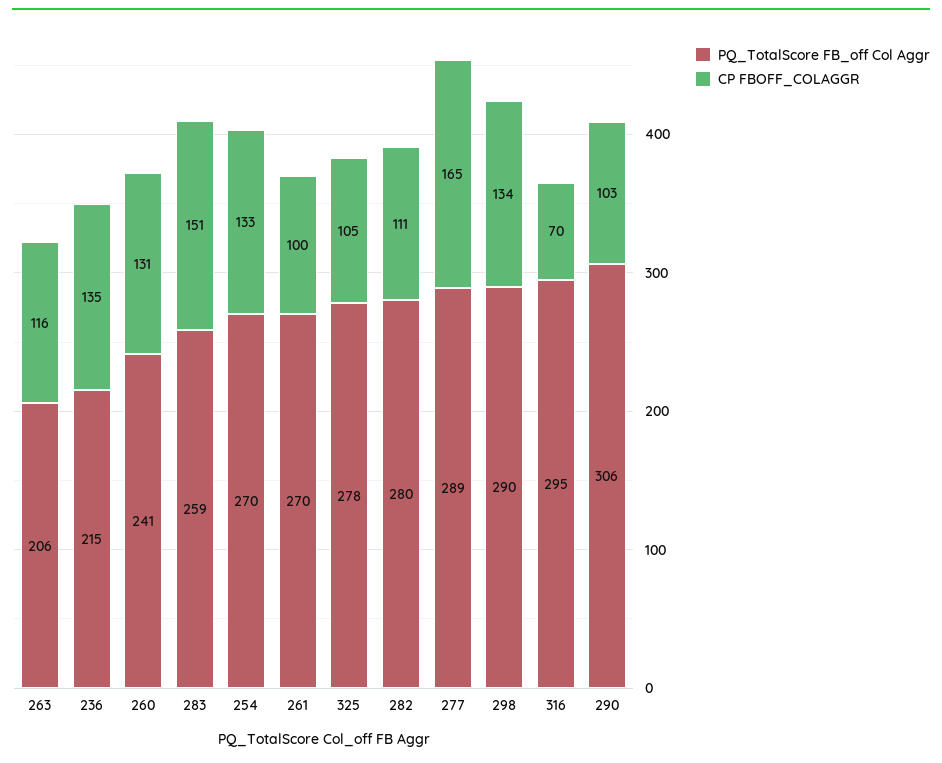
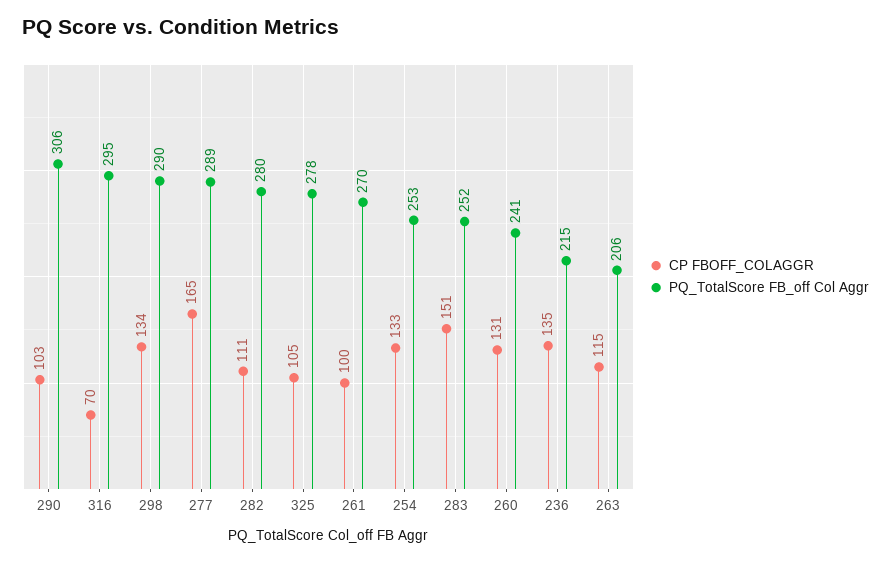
  {
    "PQ_TotalScore FB_off Col Aggr": {
      "263": 206,
      "236": 215,
      "260": 241,
-     "283": 259,
+     "283": 252,
-     "254": 270,
+     "254": 253,
      "261": 270,
      "325": 278,
      "282": 280,
      "277": 289,
      "298": 290,
      "316": 295,
      "290": 306
    },
    "CP FBOFF_COLAGGR": {
-     "263": 116,
+     "263": 115,
      "236": 135,
      "260": 131,
      "283": 151,
      "254": 133,
      "261": 100,
      "325": 105,
      "282": 111,
      "277": 165,
      "298": 134,
      "316": 70,
      "290": 103
    }
  }

